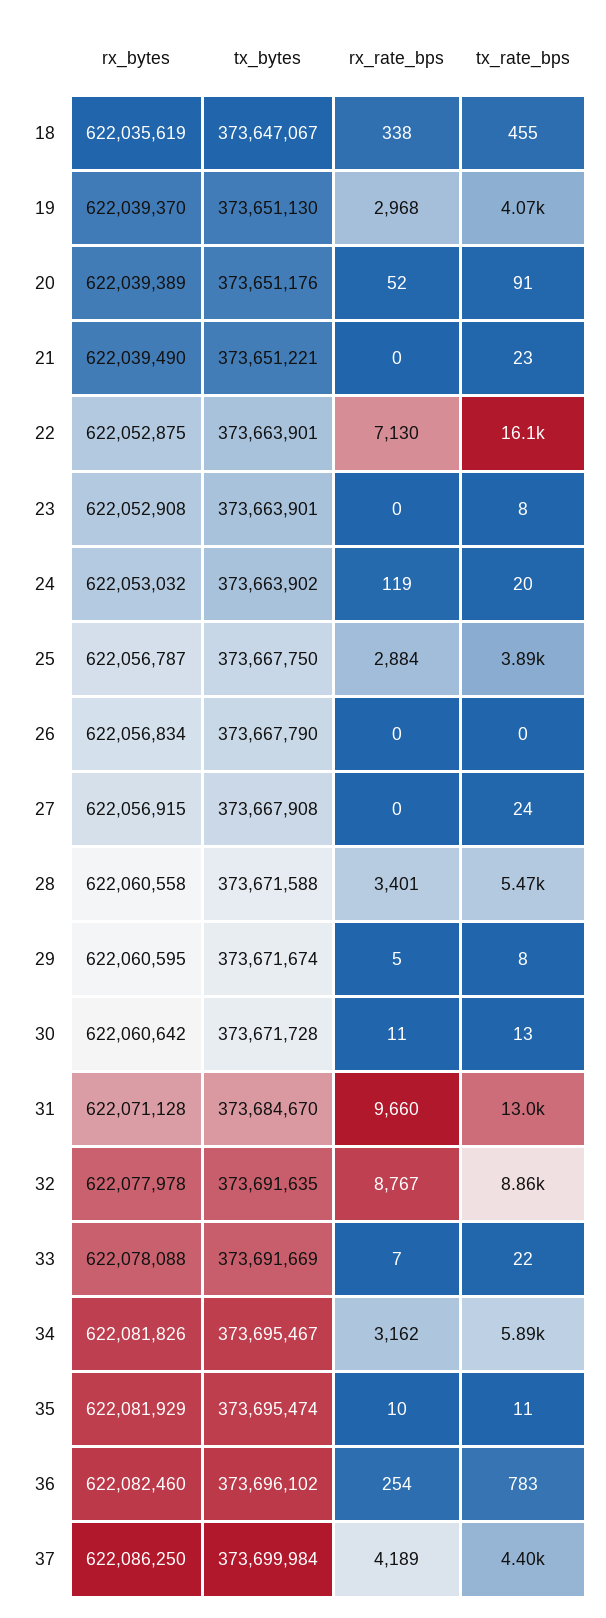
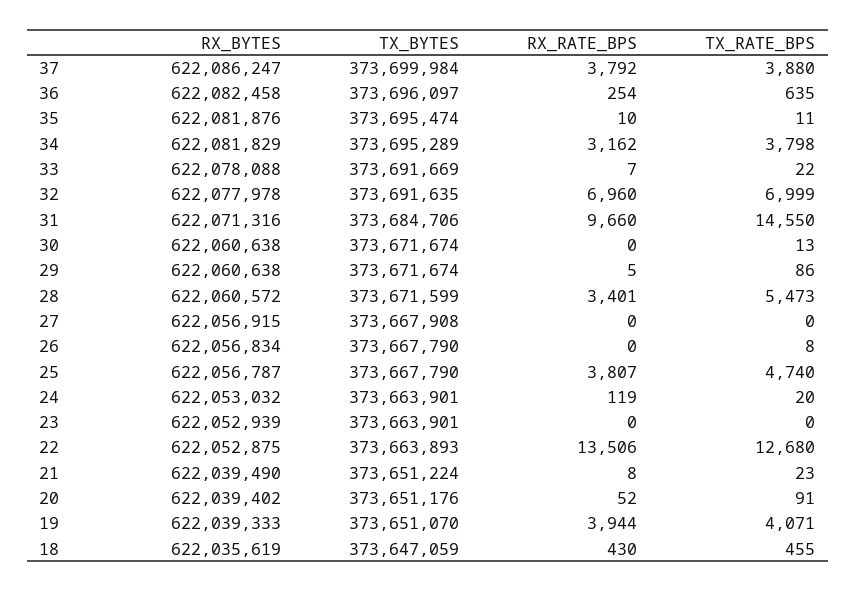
  {
    "rx_bytes": {
      "18": 622035619,
-     "19": 622039370,
+     "19": 622039333,
-     "20": 622039389,
+     "20": 622039402,
      "21": 622039490,
      "22": 622052875,
-     "23": 622052908,
+     "23": 622052939,
      "24": 622053032,
      "25": 622056787,
      "26": 622056834,
      "27": 622056915,
-     "28": 622060558,
+     "28": 622060572,
-     "29": 622060595,
+     "29": 622060638,
-     "30": 622060642,
+     "30": 622060638,
-     "31": 622071128,
+     "31": 622071316,
      "32": 622077978,
      "33": 622078088,
-     "34": 622081826,
+     "34": 622081829,
-     "35": 622081929,
+     "35": 622081876,
-     "36": 622082460,
+     "36": 622082458,
-     "37": 622086250
+     "37": 622086247
    },
    "tx_bytes": {
-     "18": 373647067,
+     "18": 373647059,
-     "19": 373651130,
+     "19": 373651070,
      "20": 373651176,
-     "21": 373651221,
+     "21": 373651224,
-     "22": 373663901,
+     "22": 373663893,
      "23": 373663901,
-     "24": 373663902,
+     "24": 373663901,
-     "25": 373667750,
+     "25": 373667790,
      "26": 373667790,
      "27": 373667908,
-     "28": 373671588,
+     "28": 373671599,
      "29": 373671674,
-     "30": 373671728,
+     "30": 373671674,
-     "31": 373684670,
+     "31": 373684706,
      "32": 373691635,
      "33": 373691669,
-     "34": 373695467,
+     "34": 373695289,
      "35": 373695474,
-     "36": 373696102,
+     "36": 373696097,
      "37": 373699984
    },
    "rx_rate_bps": {
-     "18": 338,
+     "18": 430,
-     "19": 2968,
+     "19": 3944,
      "20": 52,
-     "21": 0,
+     "21": 8,
-     "22": 7130,
+     "22": 13506,
      "23": 0,
      "24": 119,
-     "25": 2884,
+     "25": 3807,
      "26": 0,
      "27": 0,
      "28": 3401,
      "29": 5,
-     "30": 11,
+     "30": 0,
      "31": 9660,
-     "32": 8767,
+     "32": 6960,
      "33": 7,
      "34": 3162,
      "35": 10,
      "36": 254,
-     "37": 4189
+     "37": 3792
    },
    "tx_rate_bps": {
      "18": 455,
      "19": 4071,
      "20": 91,
      "21": 23,
-     "22": 16100,
+     "22": 12680,
-     "23": 8,
+     "23": 0,
      "24": 20,
-     "25": 3890,
+     "25": 4740,
-     "26": 0,
+     "26": 8,
-     "27": 24,
+     "27": 0,
      "28": 5473,
-     "29": 8,
+     "29": 86,
      "30": 13,
-     "31": 13000,
+     "31": 14550,
-     "32": 8860,
+     "32": 6999,
      "33": 22,
-     "34": 5890,
+     "34": 3798,
      "35": 11,
-     "36": 783,
+     "36": 635,
-     "37": 4400
+     "37": 3880
    }
  }

